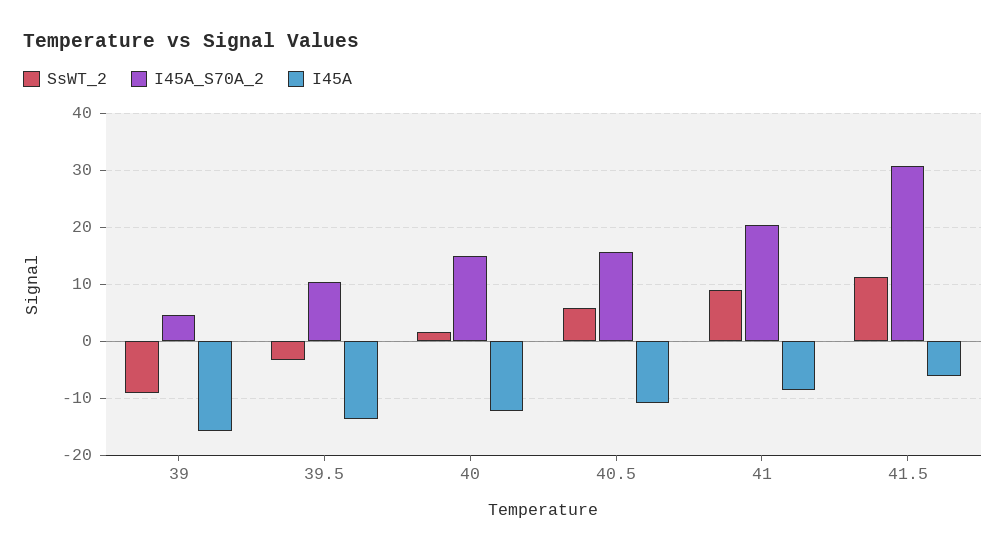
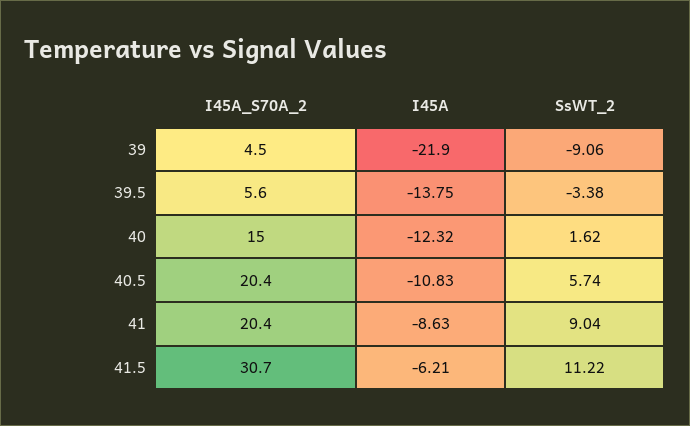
  {
    "SsWT_2": {
      "39": -9.06,
      "39.5": -3.38,
      "40": 1.62,
      "40.5": 5.74,
      "41": 9.04,
      "41.5": 11.22
    },
    "I45A_S70A_2": {
      "39": 4.5,
-     "39.5": 10,
+     "39.5": 5.6,
      "40": 15,
-     "40.5": 16,
+     "40.5": 20.4,
      "41": 20.4,
      "41.5": 30.7
    },
    "I45A": {
-     "39": -16,
+     "39": -21.9,
      "39.5": -13.75,
      "40": -12.32,
      "40.5": -10.83,
      "41": -8.63,
      "41.5": -6.21
    }
  }

